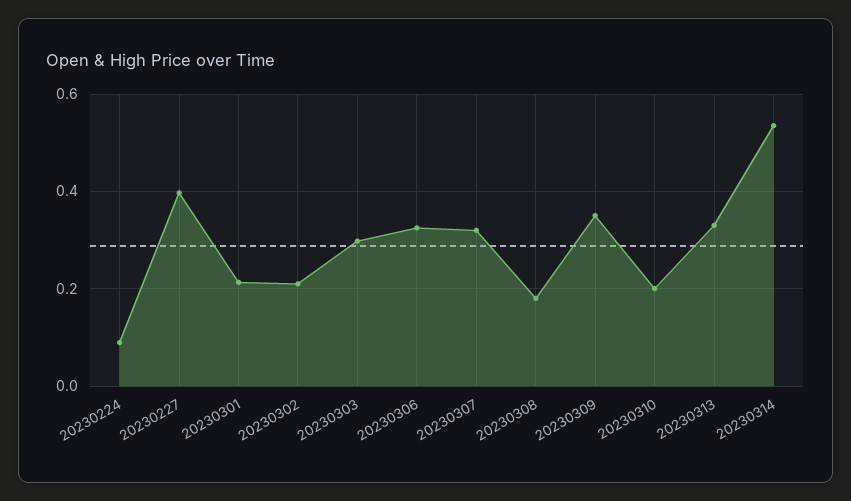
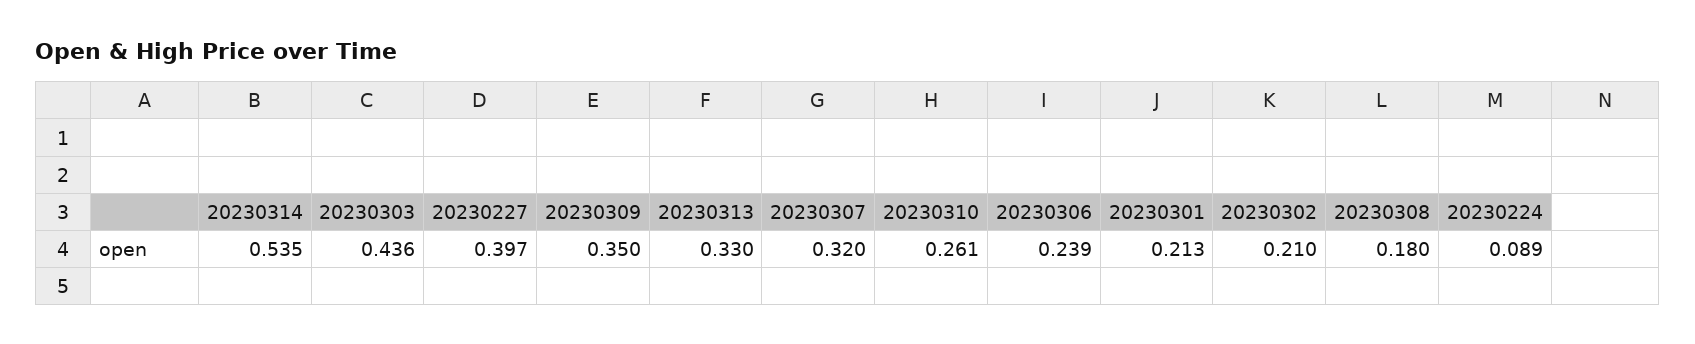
  {
    "20230224": 0.089,
    "20230227": 0.397,
    "20230301": 0.213,
    "20230302": 0.21,
-   "20230303": 0.3,
+   "20230303": 0.436,
-   "20230306": 0.32,
+   "20230306": 0.239,
    "20230307": 0.32,
    "20230308": 0.18,
    "20230309": 0.35,
-   "20230310": 0.2,
+   "20230310": 0.261,
    "20230313": 0.33,
    "20230314": 0.535
  }

